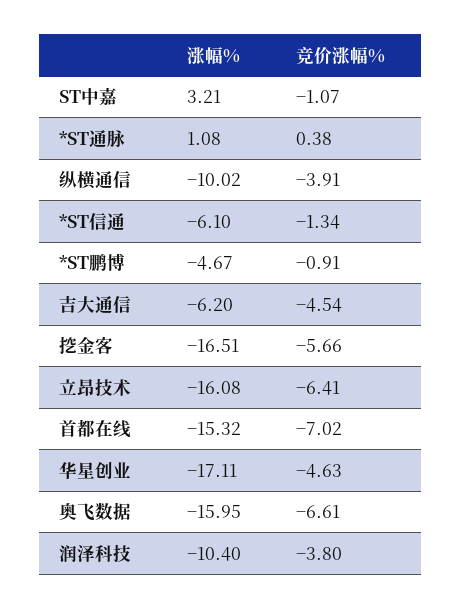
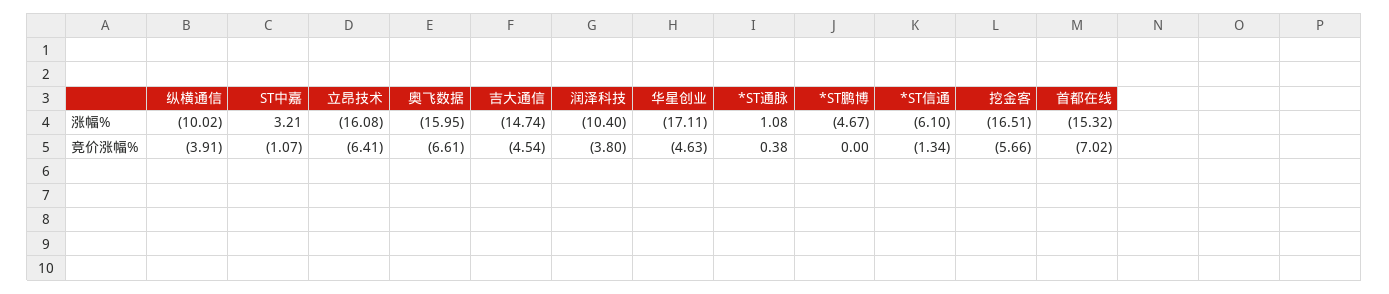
  {
    "涨幅%": {
      "ST中嘉": 3.21,
      "*ST通脉": 1.08,
      "纵横通信": -10.02,
      "*ST信通": -6.1,
      "*ST鹏博": -4.67,
-     "吉大通信": -6.2,
+     "吉大通信": -14.74,
      "挖金客": -16.51,
      "立昂技术": -16.08,
      "首都在线": -15.32,
      "华星创业": -17.11,
      "奥飞数据": -15.95,
      "润泽科技": -10.4
    },
    "竞价涨幅%": {
      "ST中嘉": -1.07,
      "*ST通脉": 0.38,
      "纵横通信": -3.91,
      "*ST信通": -1.34,
-     "*ST鹏博": -0.91,
+     "*ST鹏博": 0,
      "吉大通信": -4.54,
      "挖金客": -5.66,
      "立昂技术": -6.41,
      "首都在线": -7.02,
      "华星创业": -4.63,
      "奥飞数据": -6.61,
      "润泽科技": -3.8
    }
  }

